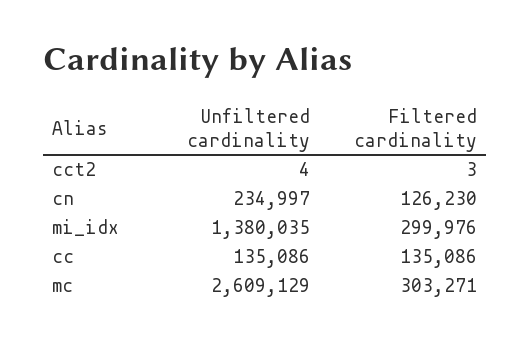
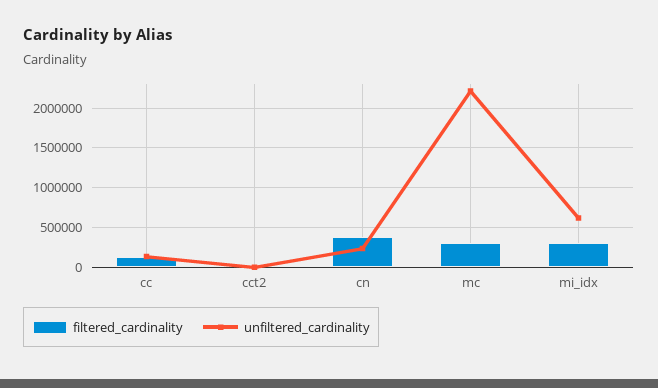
  {
    "Unfiltered cardinality": {
      "cct2": 4,
      "cn": 234997,
-     "mi_idx": 1380035,
+     "mi_idx": 600000,
      "cc": 135086,
-     "mc": 2609129
+     "mc": 2200000
    },
    "Filtered cardinality": {
      "cct2": 3,
-     "cn": 126230,
+     "cn": 400000,
      "mi_idx": 299976,
      "cc": 135086,
      "mc": 303271
    }
  }

